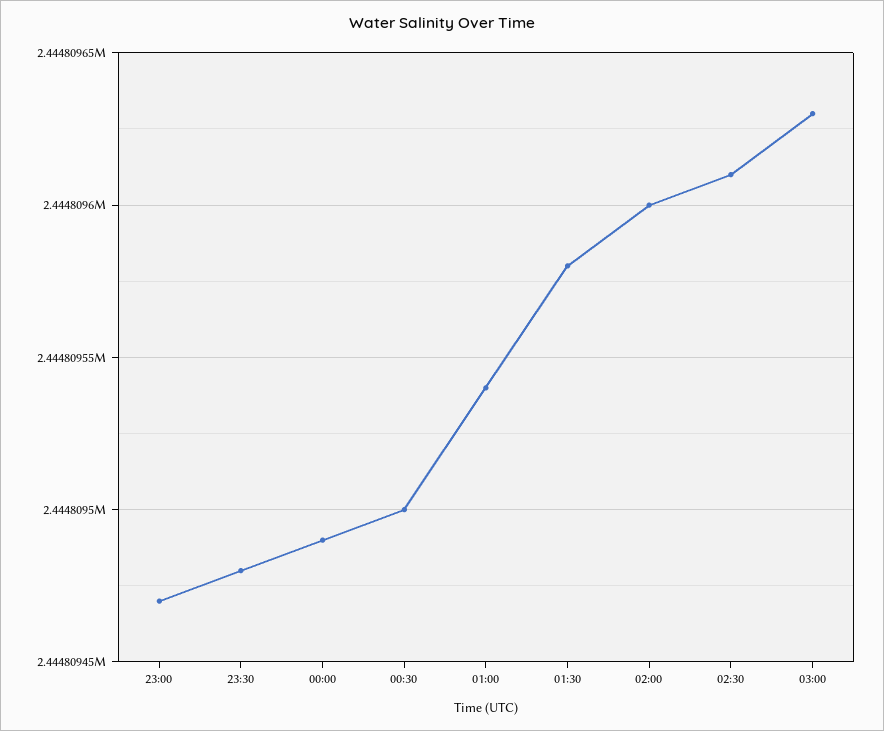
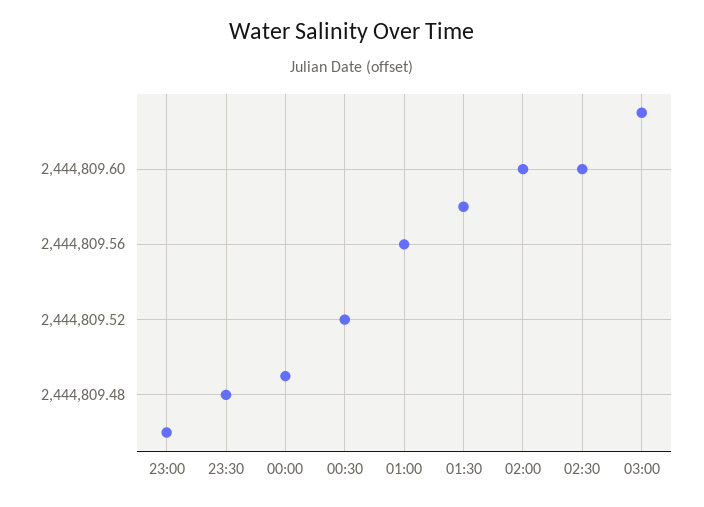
  {
-   "23:00": 2444809.47,
+   "23:00": 2444809.46,
    "23:30": 2444809.48,
    "00:00": 2444809.49,
-   "00:30": 2444809.5,
+   "00:30": 2444809.52,
-   "01:00": 2444809.54,
+   "01:00": 2444809.56,
    "01:30": 2444809.58,
    "02:00": 2444809.6,
-   "02:30": 2444809.61,
+   "02:30": 2444809.6,
    "03:00": 2444809.63
  }

